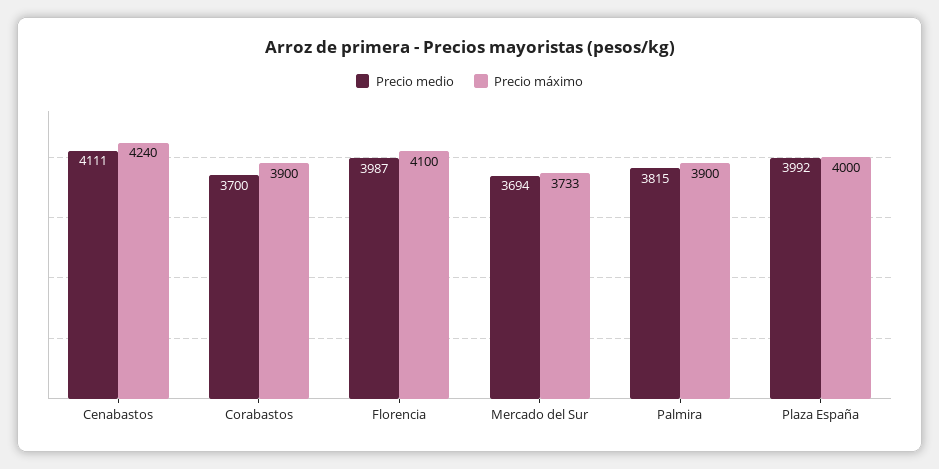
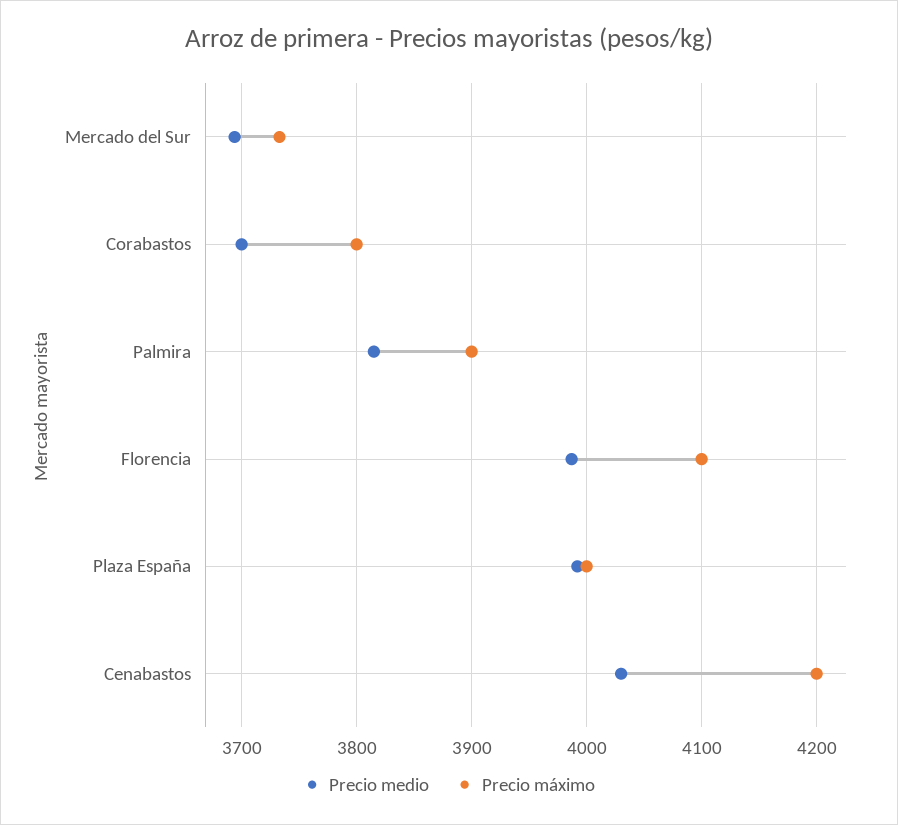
  {
    "Precio medio": {
-     "Cenabastos": 4111,
+     "Cenabastos": 4030,
      "Corabastos": 3700,
      "Florencia": 3987,
      "Mercado del Sur": 3694,
      "Palmira": 3815,
      "Plaza España": 3992
    },
    "Precio máximo": {
-     "Cenabastos": 4240,
+     "Cenabastos": 4200,
-     "Corabastos": 3900,
+     "Corabastos": 3800,
      "Florencia": 4100,
      "Mercado del Sur": 3733,
      "Palmira": 3900,
      "Plaza España": 4000
    }
  }

